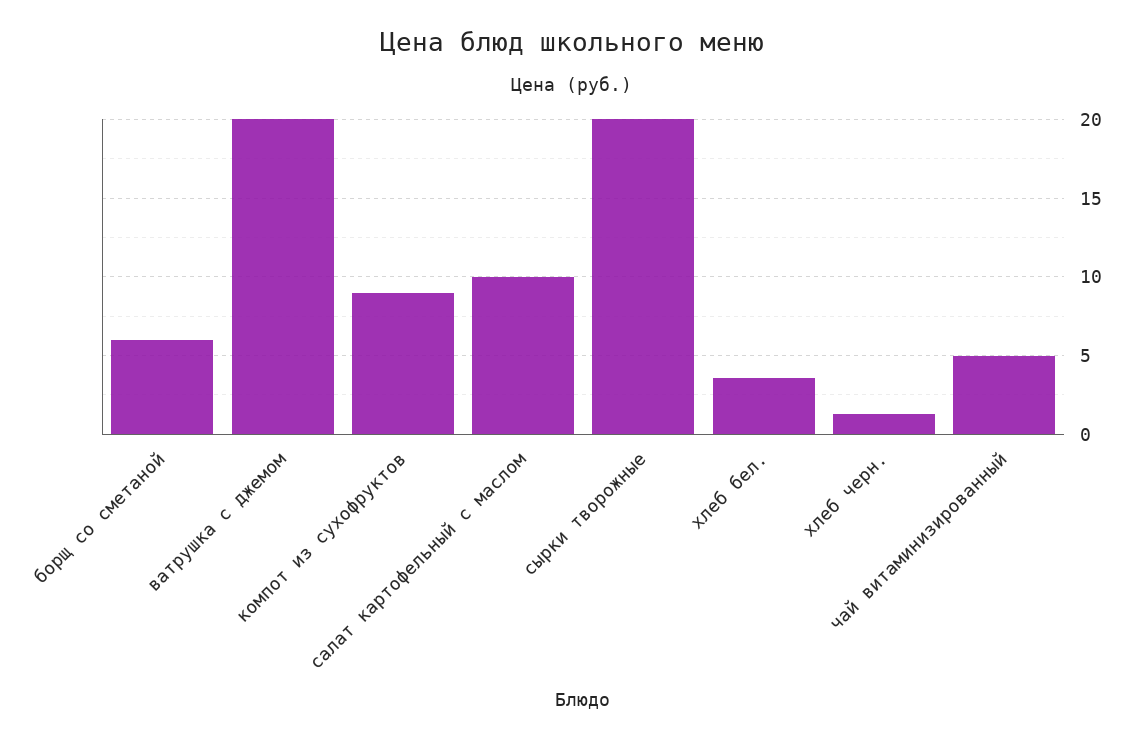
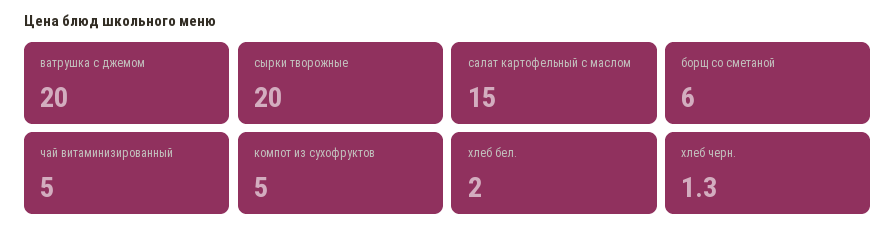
  {
    "борщ со сметаной": 6,
    "ватрушка с джемом": 20,
-   "компот из сухофруктов": 9,
+   "компот из сухофруктов": 5,
-   "салат картофельный с маслом": 10,
+   "салат картофельный с маслом": 15,
    "сырки творожные": 20,
-   "хлеб бел.": 3.5,
+   "хлеб бел.": 2,
    "хлеб черн.": 1.3,
    "чай витаминизированный": 5
  }

